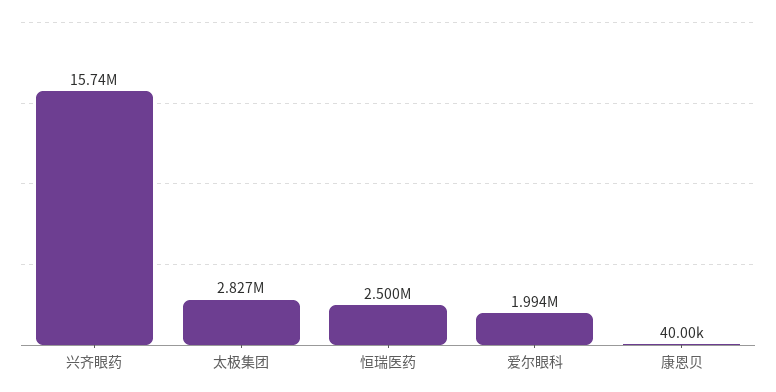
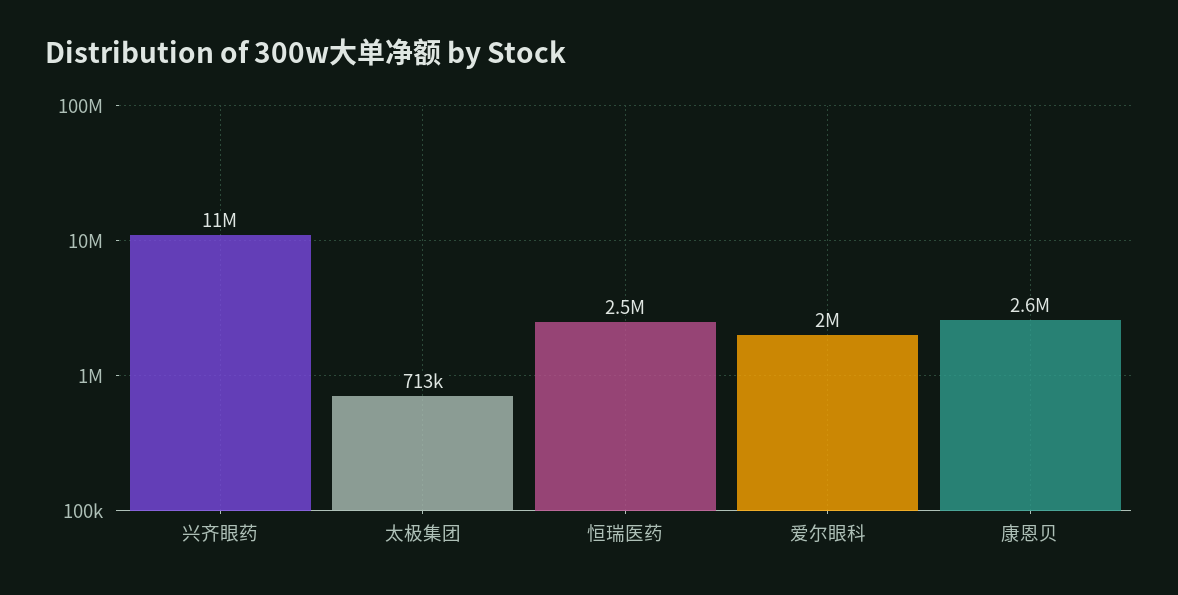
  {
-   "兴齐眼药": 15740000,
+   "兴齐眼药": 11000000,
-   "太极集团": 2827000,
+   "太极集团": 713000,
    "恒瑞医药": 2500000,
    "爱尔眼科": 1994000,
-   "康恩贝": 40000
+   "康恩贝": 2600000
  }

